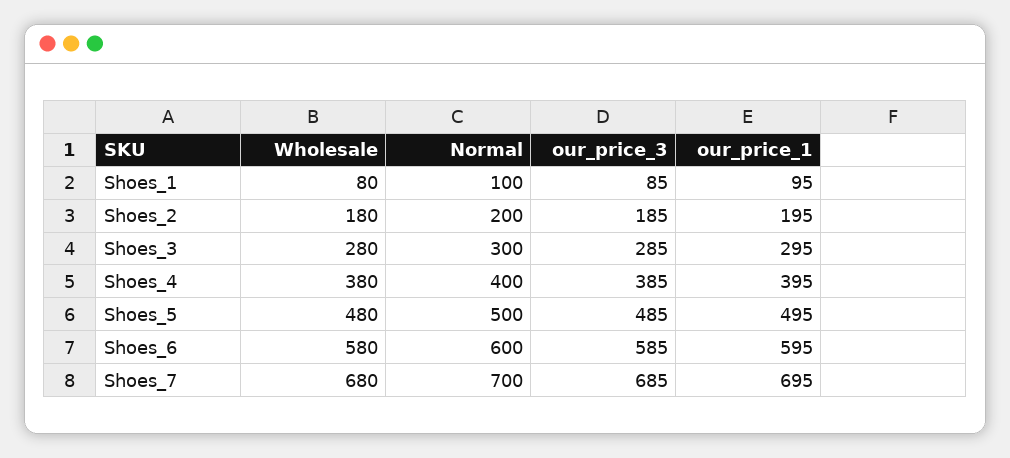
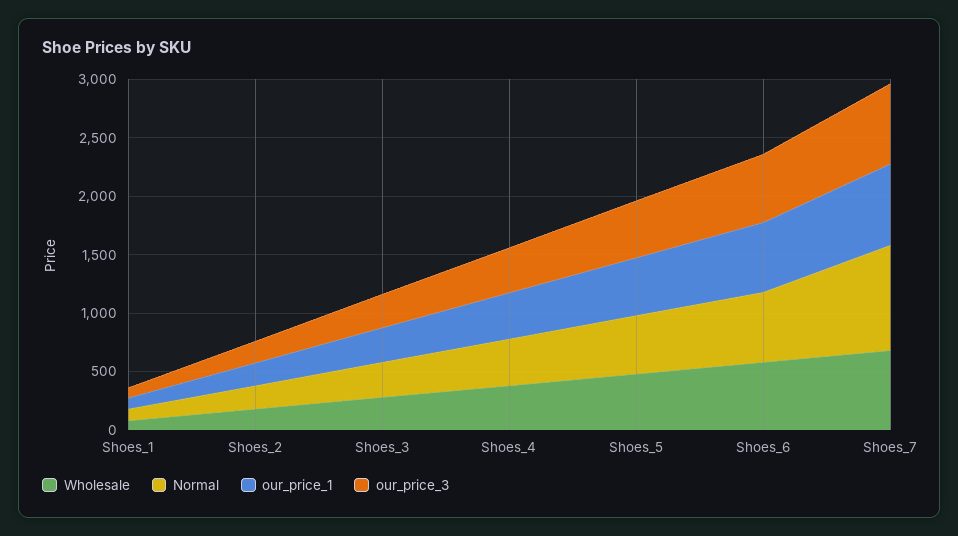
  {
    "Wholesale": {
      "Shoes_1": 80,
      "Shoes_2": 180,
      "Shoes_3": 280,
      "Shoes_4": 380,
      "Shoes_5": 480,
      "Shoes_6": 580,
      "Shoes_7": 680
    },
    "Normal": {
      "Shoes_1": 100,
      "Shoes_2": 200,
      "Shoes_3": 300,
      "Shoes_4": 400,
      "Shoes_5": 500,
      "Shoes_6": 600,
-     "Shoes_7": 700
+     "Shoes_7": 900
    },
    "our_price_3": {
      "Shoes_1": 85,
      "Shoes_2": 185,
      "Shoes_3": 285,
      "Shoes_4": 385,
      "Shoes_5": 485,
      "Shoes_6": 585,
      "Shoes_7": 685
    },
    "our_price_1": {
      "Shoes_1": 95,
      "Shoes_2": 195,
      "Shoes_3": 295,
      "Shoes_4": 395,
      "Shoes_5": 495,
      "Shoes_6": 595,
      "Shoes_7": 695
    }
  }

